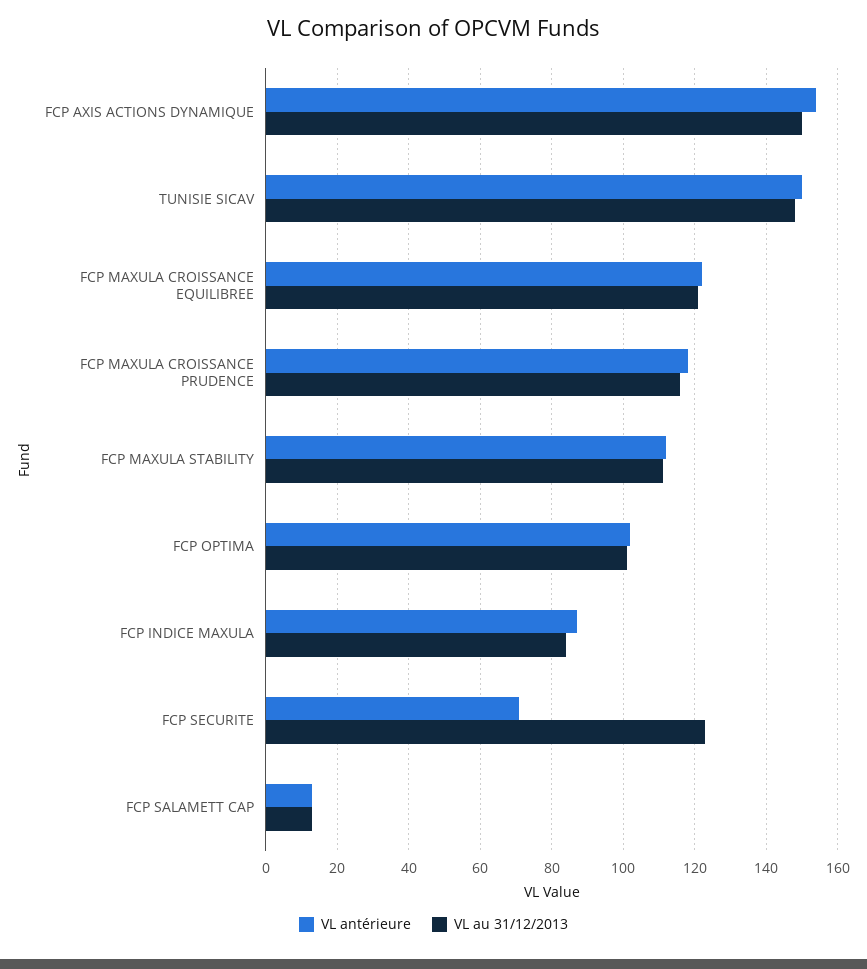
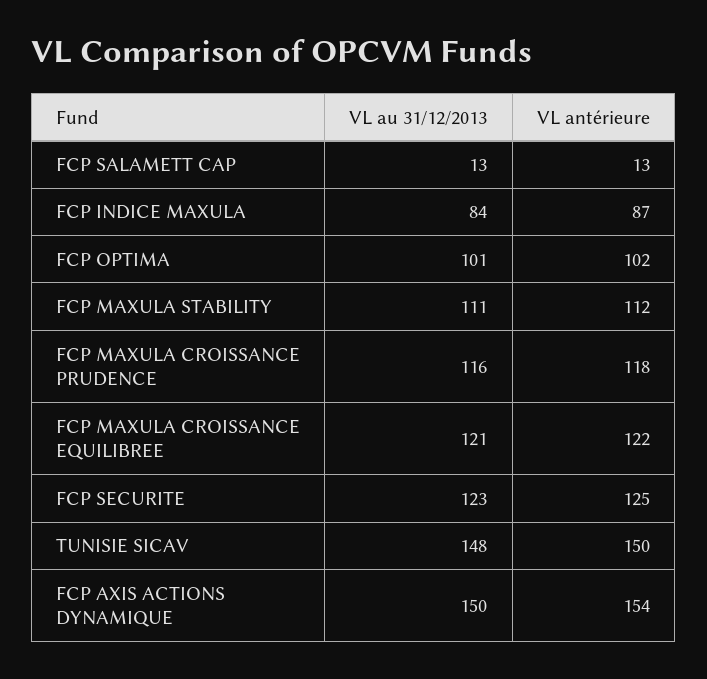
  {
    "VL antérieure": {
      "FCP AXIS ACTIONS DYNAMIQUE": 154,
      "TUNISIE SICAV": 150,
      "FCP MAXULA CROISSANCE EQUILIBREE": 122,
      "FCP MAXULA CROISSANCE PRUDENCE": 118,
      "FCP MAXULA STABILITY": 112,
      "FCP OPTIMA": 102,
      "FCP INDICE MAXULA": 87,
-     "FCP SECURITE": 70,
+     "FCP SECURITE": 125,
      "FCP SALAMETT CAP": 13
    },
    "VL au 31/12/2013": {
      "FCP AXIS ACTIONS DYNAMIQUE": 150,
      "TUNISIE SICAV": 148,
      "FCP MAXULA CROISSANCE EQUILIBREE": 121,
      "FCP MAXULA CROISSANCE PRUDENCE": 116,
      "FCP MAXULA STABILITY": 111,
      "FCP OPTIMA": 101,
      "FCP INDICE MAXULA": 84,
      "FCP SECURITE": 123,
      "FCP SALAMETT CAP": 13
    }
  }

